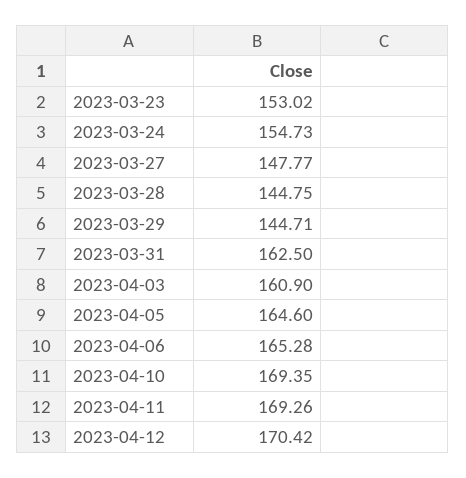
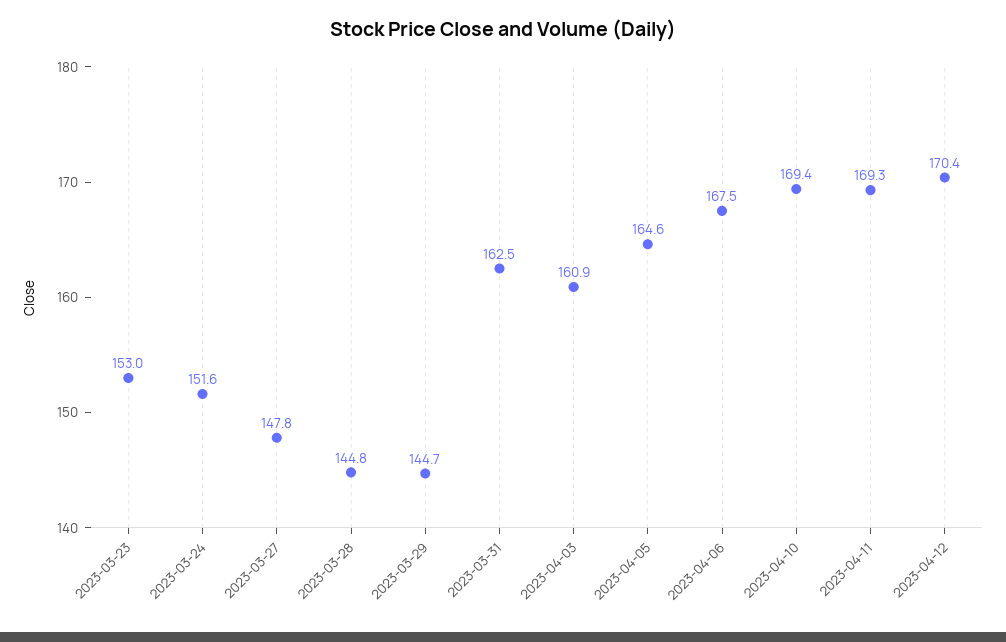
  {
    "2023-03-23": 153.02,
-   "2023-03-24": 154.73,
+   "2023-03-24": 151.6,
    "2023-03-27": 147.77,
    "2023-03-28": 144.75,
    "2023-03-29": 144.71,
    "2023-03-31": 162.5,
    "2023-04-03": 160.9,
    "2023-04-05": 164.6,
-   "2023-04-06": 165.28,
+   "2023-04-06": 167.5,
    "2023-04-10": 169.35,
    "2023-04-11": 169.26,
    "2023-04-12": 170.42
  }

